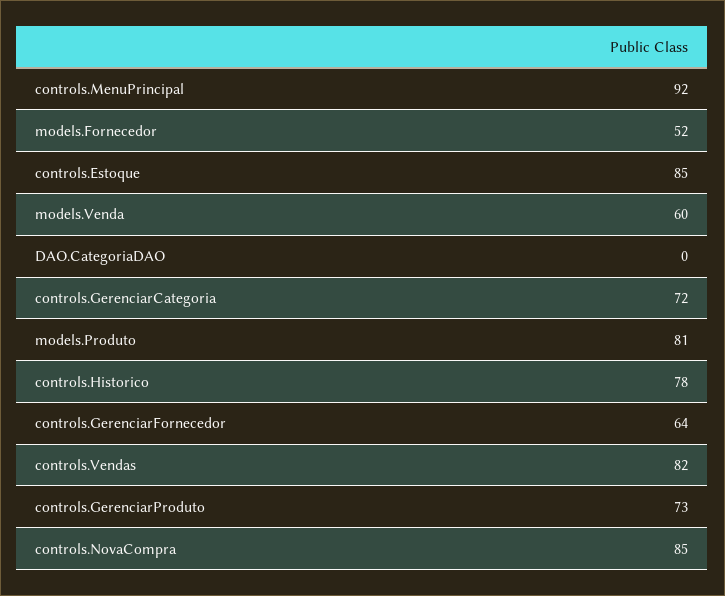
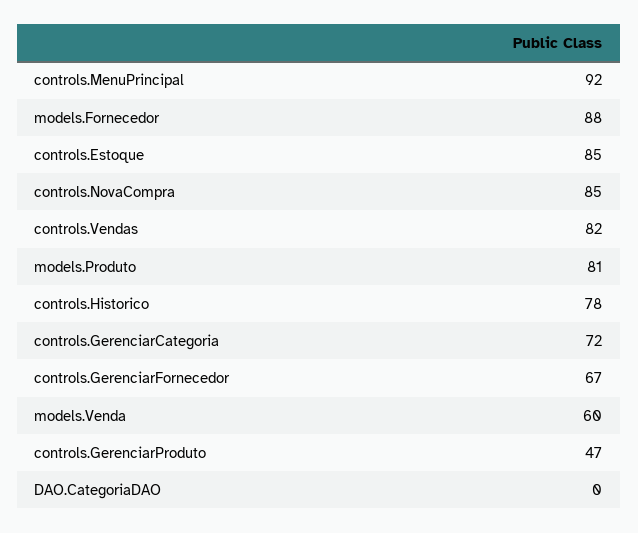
  {
    "controls.MenuPrincipal": 92,
-   "models.Fornecedor": 52,
+   "models.Fornecedor": 88,
    "controls.Estoque": 85,
    "models.Venda": 60,
    "DAO.CategoriaDAO": 0,
    "controls.GerenciarCategoria": 72,
    "models.Produto": 81,
    "controls.Historico": 78,
-   "controls.GerenciarFornecedor": 64,
+   "controls.GerenciarFornecedor": 67,
    "controls.Vendas": 82,
-   "controls.GerenciarProduto": 73,
+   "controls.GerenciarProduto": 47,
    "controls.NovaCompra": 85
  }

